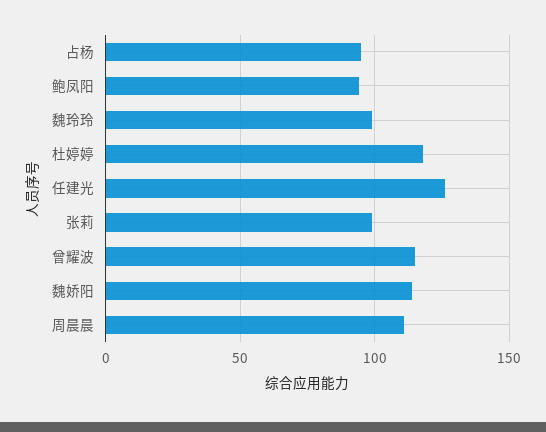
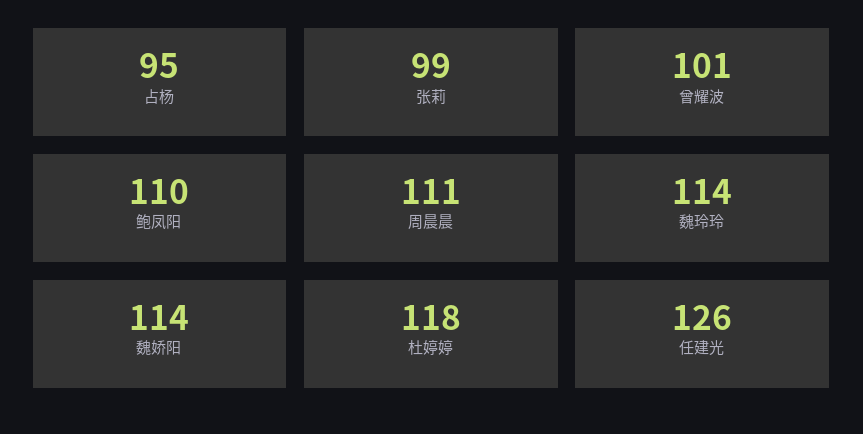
  {
    "占杨": 95,
-   "鲍凤阳": 95,
+   "鲍凤阳": 110,
-   "魏玲玲": 100,
+   "魏玲玲": 114,
    "杜婷婷": 118,
    "任建光": 126,
    "张莉": 99,
-   "曾耀波": 115,
+   "曾耀波": 101,
    "魏娇阳": 114,
    "周晨晨": 111
  }

